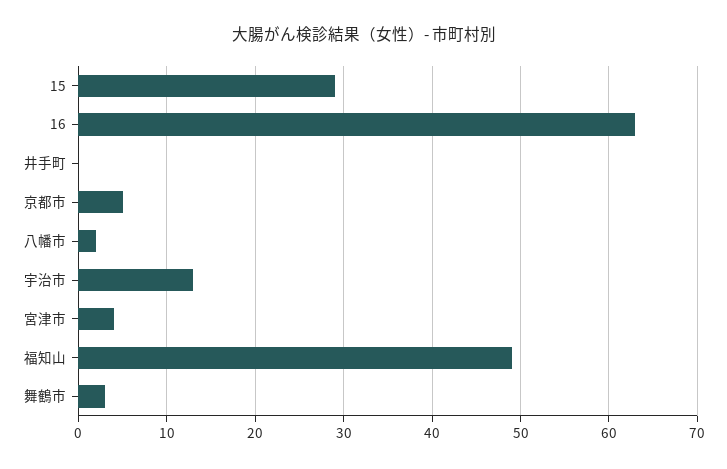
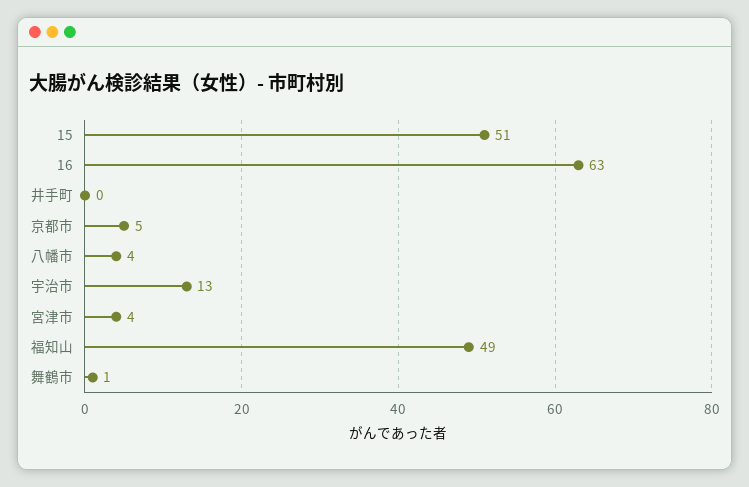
  {
-   "15": 29,
+   "15": 51,
    "16": 63,
    "井手町": 0,
    "京都市": 5,
-   "八幡市": 2,
+   "八幡市": 4,
    "宇治市": 13,
    "宮津市": 4,
    "福知山": 49,
-   "舞鶴市": 3
+   "舞鶴市": 1
  }

